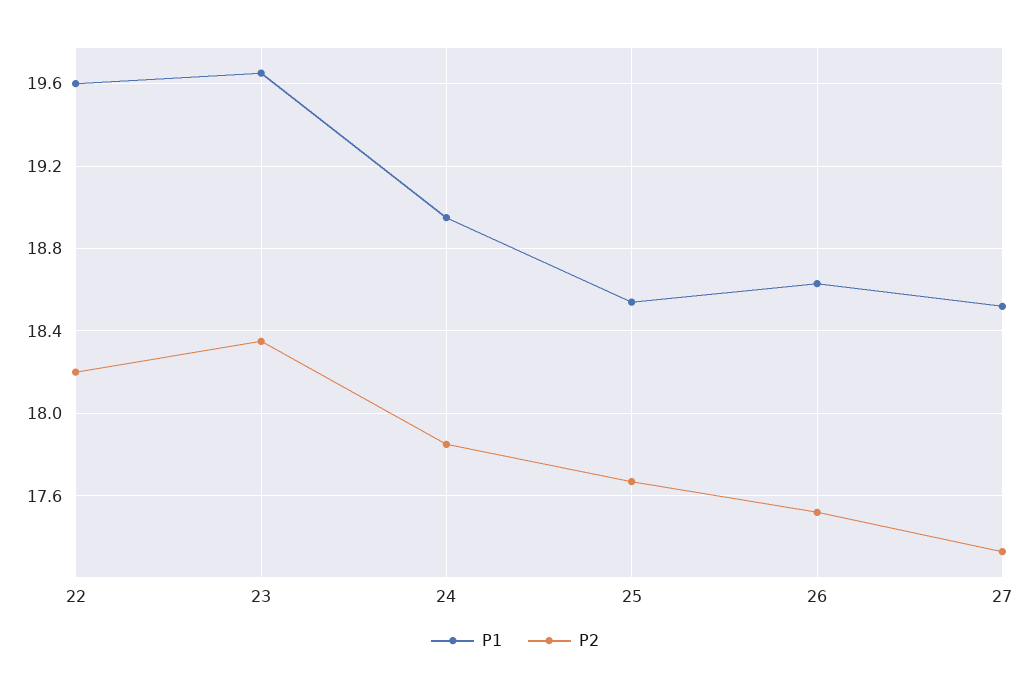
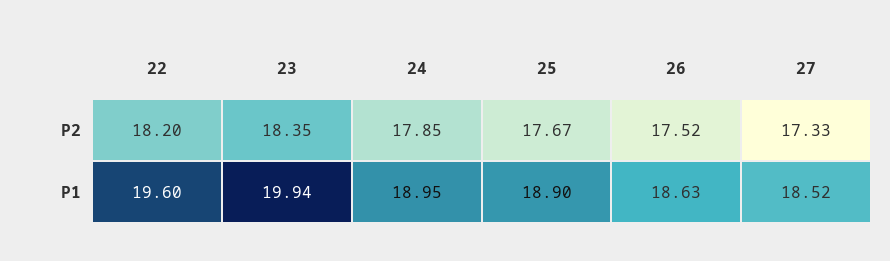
  {
    "P1": {
      "22": 19.6,
-     "23": 19.65,
+     "23": 19.94,
      "24": 18.95,
-     "25": 18.55,
+     "25": 18.9,
      "26": 18.63,
      "27": 18.52
    },
    "P2": {
      "22": 18.2,
      "23": 18.35,
      "24": 17.85,
      "25": 17.67,
      "26": 17.52,
      "27": 17.33
    }
  }

